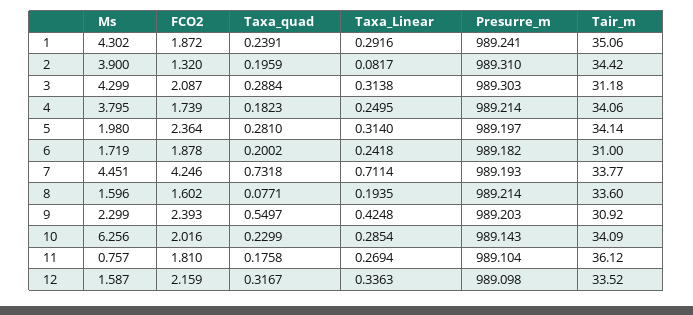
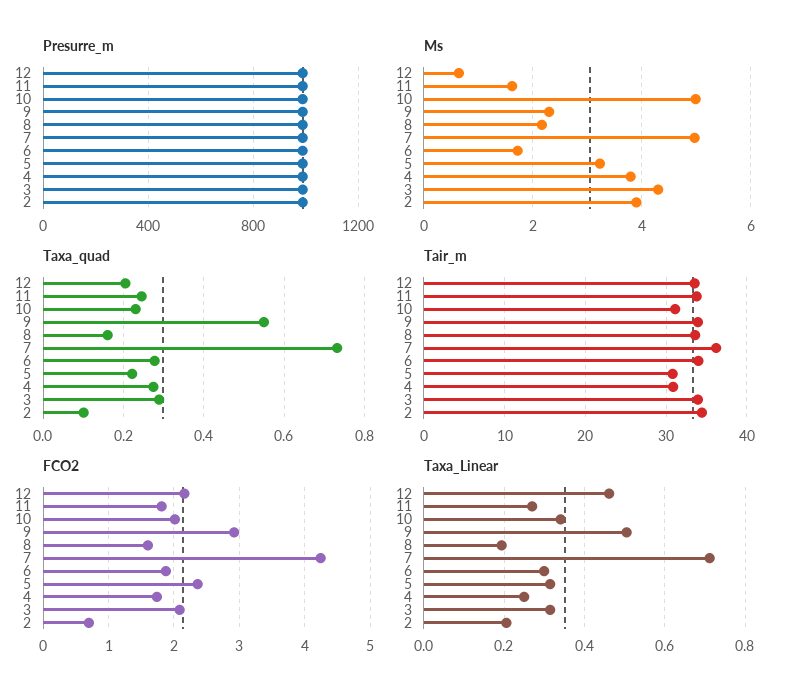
  {
    "Ms": {
-     "1": 4.302,
      "2": 3.9,
      "3": 4.299,
      "4": 3.795,
-     "5": 1.98,
+     "5": 3.2,
      "6": 1.719,
-     "7": 4.451,
+     "7": 5,
-     "8": 1.596,
+     "8": 2.2,
      "9": 2.299,
-     "10": 6.256,
+     "10": 5,
-     "11": 0.757,
+     "11": 1.6,
-     "12": 1.587
+     "12": 0.6
    },
    "FCO2": {
-     "1": 1.872,
-     "2": 1.32,
+     "2": 0.7,
      "3": 2.087,
      "4": 1.739,
      "5": 2.364,
      "6": 1.878,
      "7": 4.246,
      "8": 1.602,
-     "9": 2.393,
+     "9": 2.9,
      "10": 2.016,
      "11": 1.81,
      "12": 2.159
    },
    "Taxa_quad": {
-     "1": 0.2391,
-     "2": 0.1959,
+     "2": 0.1,
      "3": 0.2884,
-     "4": 0.1823,
+     "4": 0.28,
-     "5": 0.281,
+     "5": 0.22,
-     "6": 0.2002,
+     "6": 0.28,
      "7": 0.7318,
-     "8": 0.0771,
+     "8": 0.16,
      "9": 0.5497,
      "10": 0.2299,
-     "11": 0.1758,
+     "11": 0.24,
-     "12": 0.3167
+     "12": 0.2
    },
    "Taxa_Linear": {
-     "1": 0.2916,
-     "2": 0.0817,
+     "2": 0.2,
      "3": 0.3138,
      "4": 0.2495,
      "5": 0.314,
-     "6": 0.2418,
+     "6": 0.3,
      "7": 0.7114,
      "8": 0.1935,
-     "9": 0.4248,
+     "9": 0.5,
-     "10": 0.2854,
+     "10": 0.34,
      "11": 0.2694,
-     "12": 0.3363
+     "12": 0.46
    },
    "Presurre_m": {
-     "1": 989.241,
      "2": 989.31,
      "3": 989.303,
      "4": 989.214,
      "5": 989.197,
      "6": 989.182,
      "7": 989.193,
      "8": 989.214,
      "9": 989.203,
      "10": 989.143,
      "11": 989.104,
      "12": 989.098
    },
    "Tair_m": {
-     "1": 35.06,
      "2": 34.42,
-     "3": 31.18,
+     "3": 34,
-     "4": 34.06,
+     "4": 31,
-     "5": 34.14,
+     "5": 31,
-     "6": 31,
+     "6": 34,
-     "7": 33.77,
+     "7": 36,
      "8": 33.6,
-     "9": 30.92,
+     "9": 34,
-     "10": 34.09,
+     "10": 31,
-     "11": 36.12,
+     "11": 34,
      "12": 33.52
    }
  }

